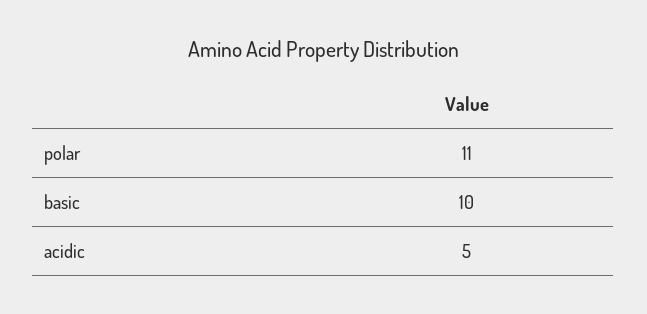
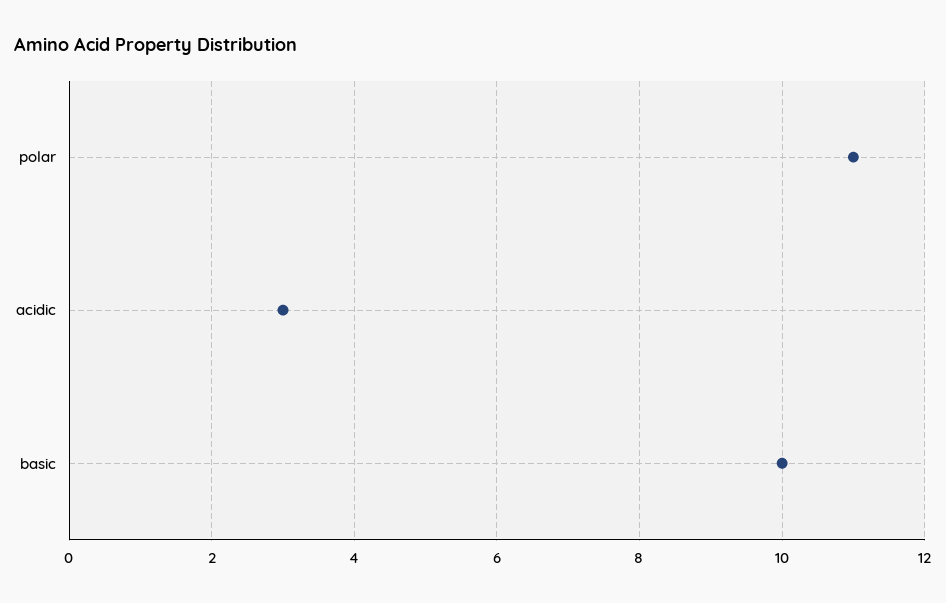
  {
    "polar": 11,
    "basic": 10,
-   "acidic": 5
+   "acidic": 3
  }

